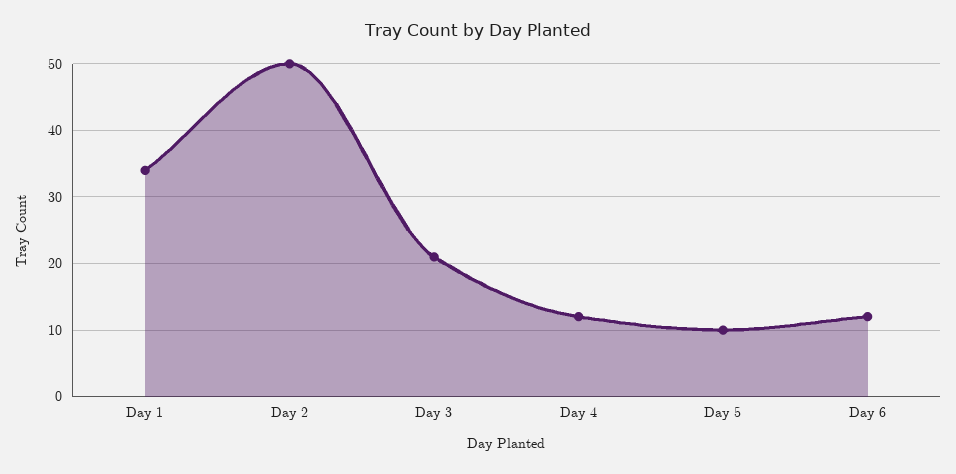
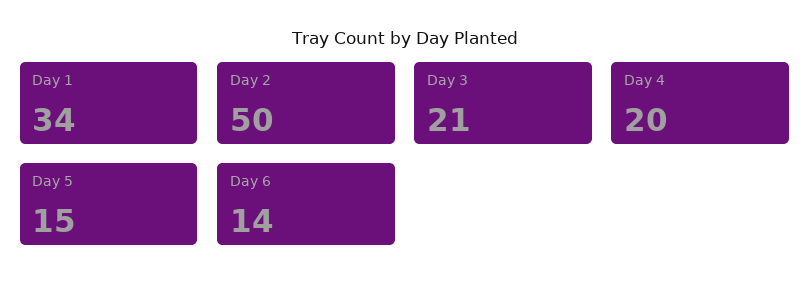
  {
    "Day 1": 34,
    "Day 2": 50,
    "Day 3": 21,
-   "Day 4": 12,
+   "Day 4": 20,
-   "Day 5": 10,
+   "Day 5": 15,
-   "Day 6": 12
+   "Day 6": 14
  }

